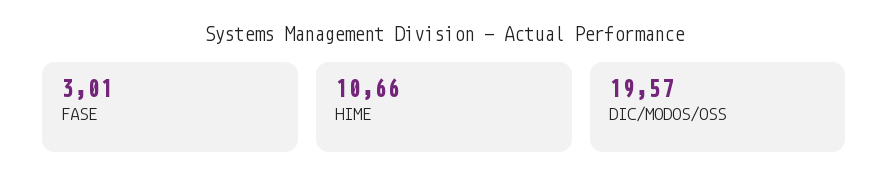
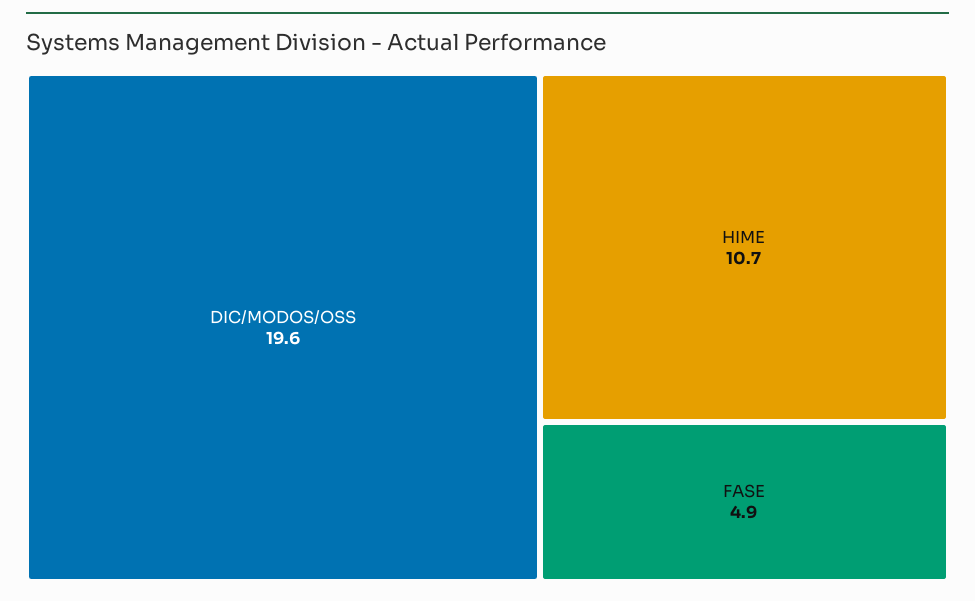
  {
-   "FASE": 3.01,
+   "FASE": 4.9,
    "HIME": 10.66,
    "DIC/MODOS/OSS": 19.57
  }

